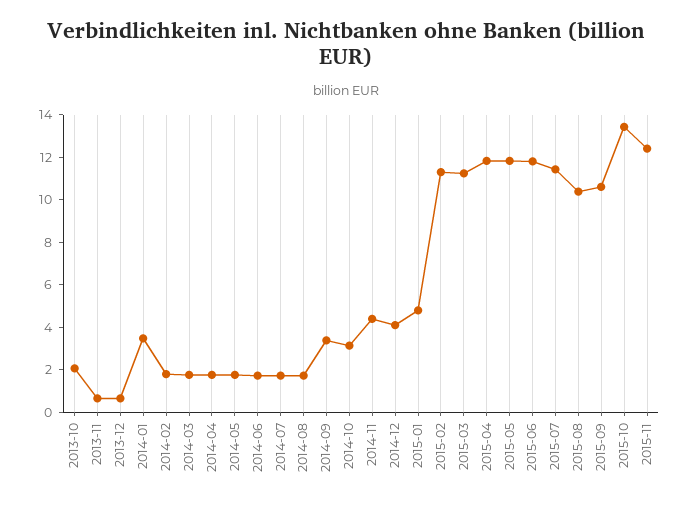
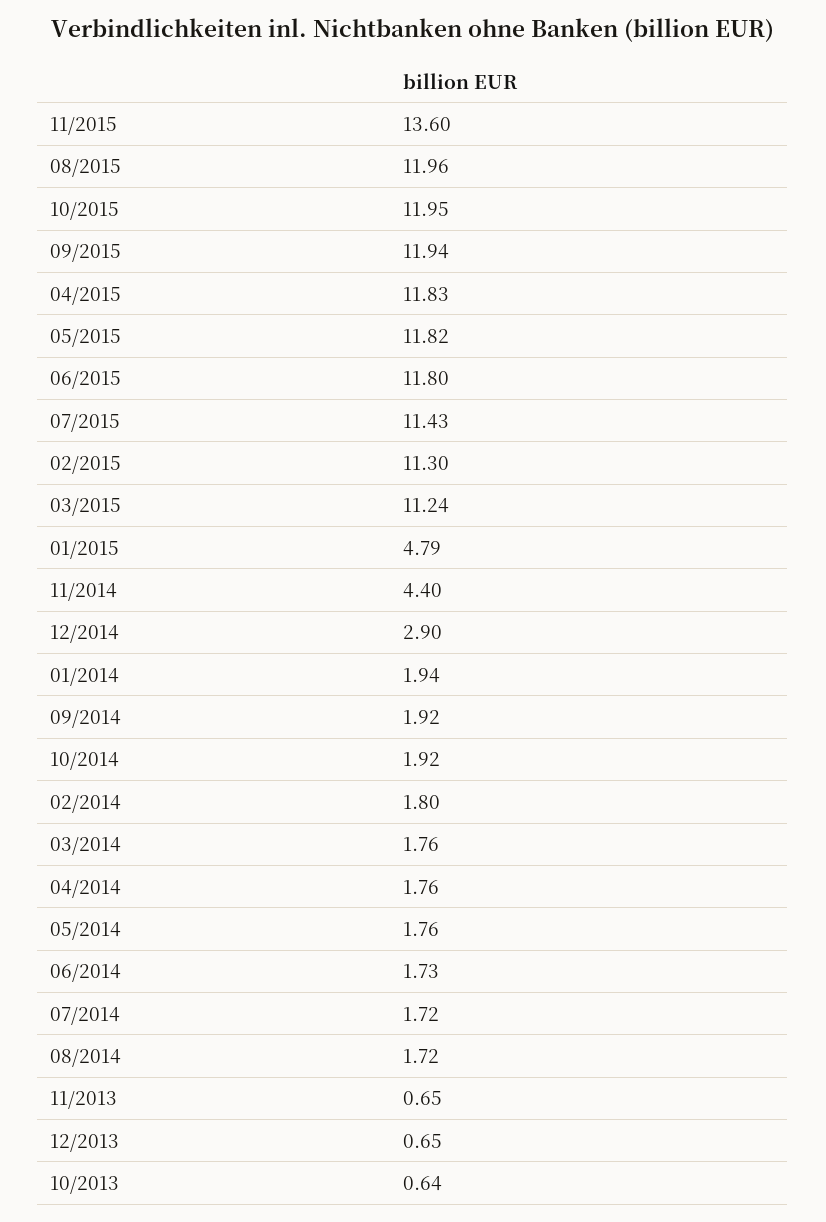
  {
-   "2013-10": 2,
+   "2013-10": 0.64,
    "2013-11": 0.65,
    "2013-12": 0.65,
-   "2014-01": 3.5,
+   "2014-01": 1.94,
    "2014-02": 1.8,
    "2014-03": 1.76,
    "2014-04": 1.76,
    "2014-05": 1.76,
    "2014-06": 1.73,
    "2014-07": 1.72,
    "2014-08": 1.72,
-   "2014-09": 3.5,
+   "2014-09": 1.92,
-   "2014-10": 3,
+   "2014-10": 1.92,
    "2014-11": 4.4,
-   "2014-12": 4,
+   "2014-12": 2.9,
    "2015-01": 4.79,
    "2015-02": 11.3,
    "2015-03": 11.24,
    "2015-04": 11.83,
    "2015-05": 11.82,
    "2015-06": 11.8,
    "2015-07": 11.43,
-   "2015-08": 10.5,
+   "2015-08": 11.96,
-   "2015-09": 10.5,
+   "2015-09": 11.94,
-   "2015-10": 13.5,
+   "2015-10": 11.95,
-   "2015-11": 12.5
+   "2015-11": 13.6
  }

